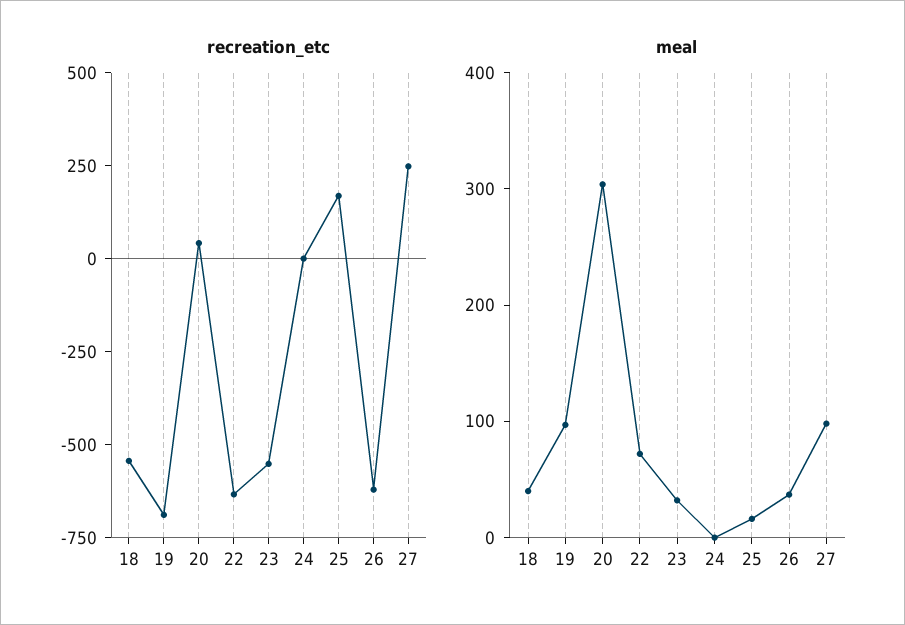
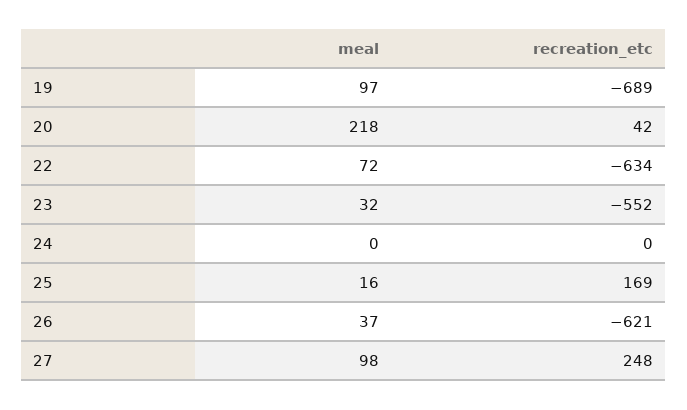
  {
    "recreation_etc": {
-     "18": -550,
      "19": -689,
      "20": 42,
      "22": -634,
      "23": -552,
      "24": 0,
      "25": 169,
      "26": -621,
      "27": 248
    },
    "meal": {
-     "18": 40,
      "19": 97,
-     "20": 300,
+     "20": 218,
      "22": 72,
      "23": 32,
      "24": 0,
      "25": 16,
      "26": 37,
      "27": 98
    }
  }

